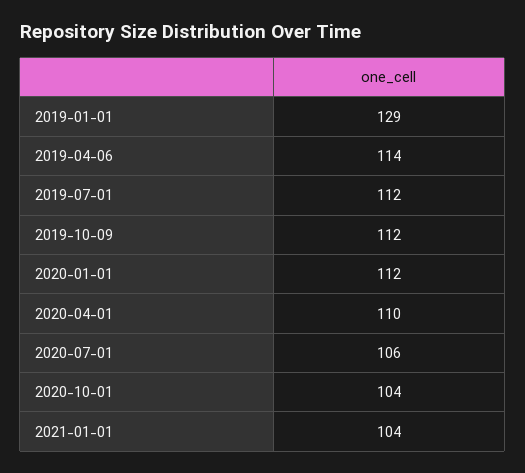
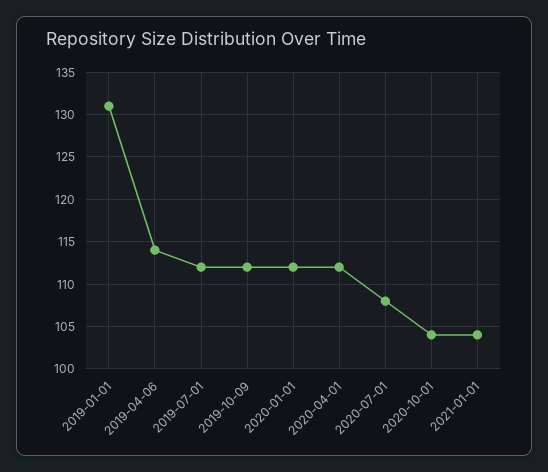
  {
-   "2019-01-01": 129,
+   "2019-01-01": 131,
    "2019-04-06": 114,
    "2019-07-01": 112,
    "2019-10-09": 112,
    "2020-01-01": 112,
-   "2020-04-01": 110,
+   "2020-04-01": 112,
-   "2020-07-01": 106,
+   "2020-07-01": 108,
    "2020-10-01": 104,
    "2021-01-01": 104
  }

